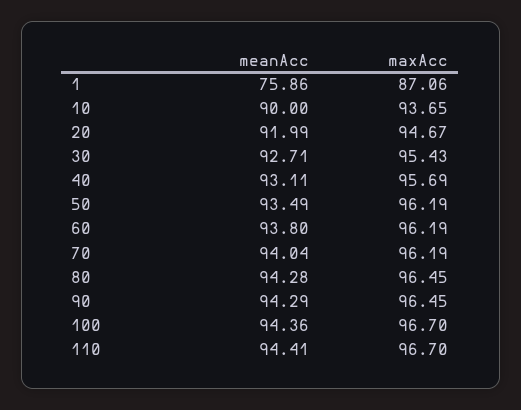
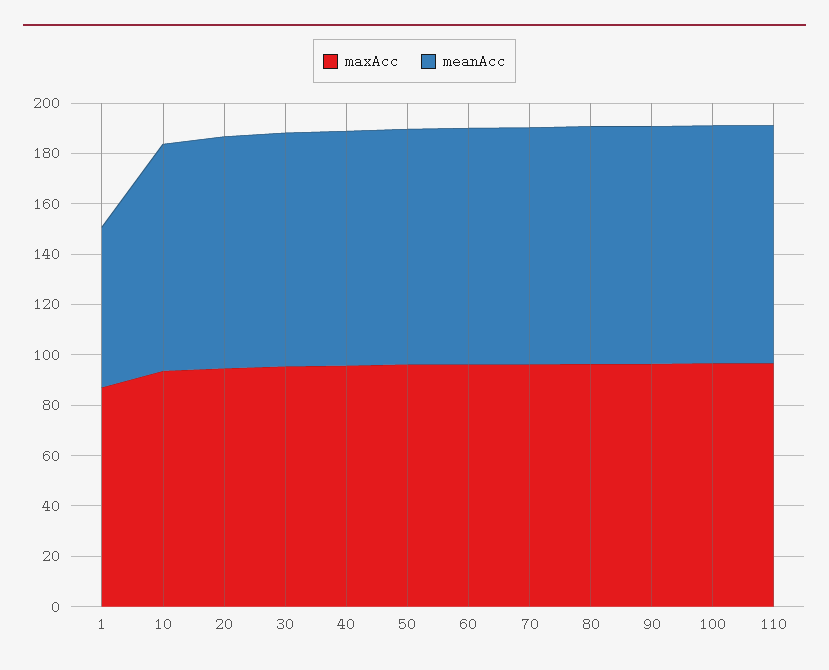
  {
    "meanAcc": {
-     "1": 75.86,
+     "1": 65,
      "10": 90,
      "20": 91.99,
      "30": 92.71,
      "40": 93.11,
      "50": 93.49,
      "60": 93.8,
      "70": 94.04,
      "80": 94.28,
      "90": 94.29,
      "100": 94.36,
      "110": 94.41
    },
    "maxAcc": {
      "1": 87.06,
      "10": 93.65,
      "20": 94.67,
      "30": 95.43,
      "40": 95.69,
      "50": 96.19,
      "60": 96.19,
      "70": 96.19,
      "80": 96.45,
      "90": 96.45,
      "100": 96.7,
      "110": 96.7
    }
  }

